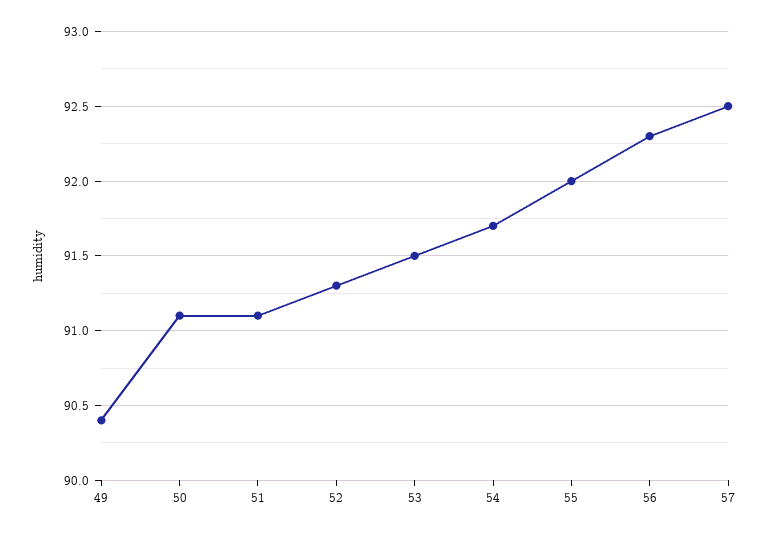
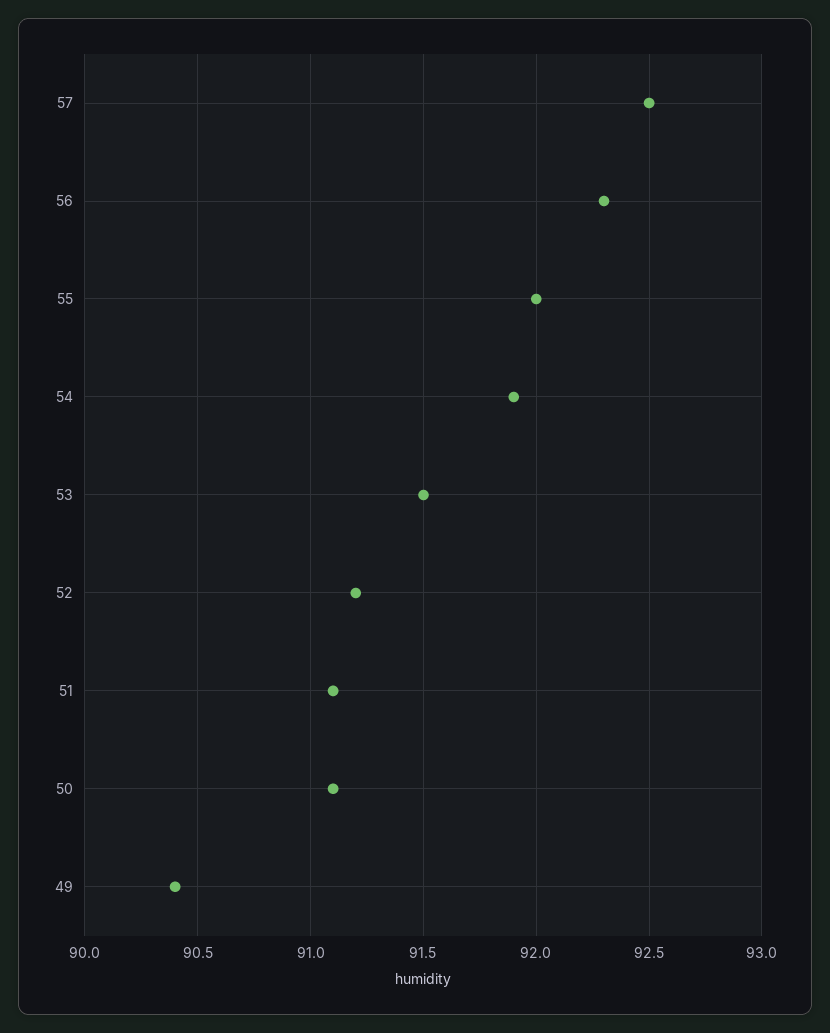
  {
    "49": 90.4,
    "50": 91.1,
    "51": 91.1,
-   "52": 91.3,
+   "52": 91.2,
    "53": 91.5,
-   "54": 91.7,
+   "54": 91.9,
    "55": 92,
    "56": 92.3,
    "57": 92.5
  }

